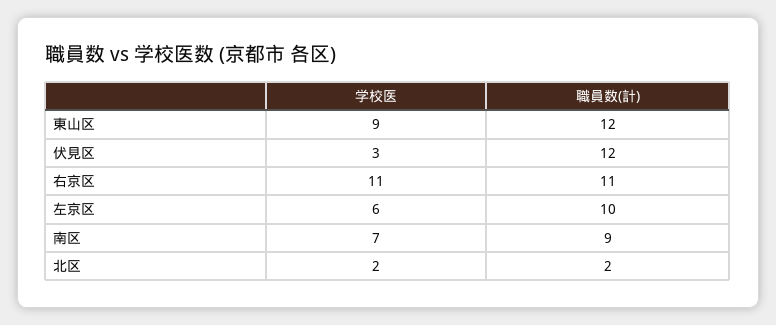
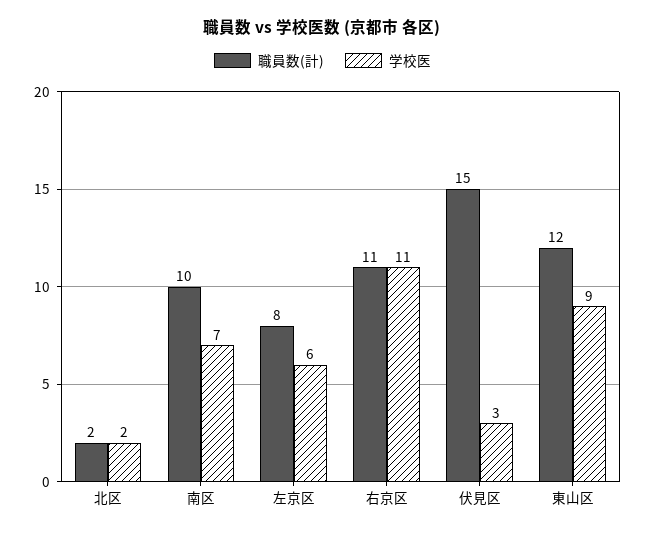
  {
    "学校医": {
      "東山区": 9,
      "伏見区": 3,
      "右京区": 11,
      "左京区": 6,
      "南区": 7,
      "北区": 2
    },
    "職員数(計)": {
      "東山区": 12,
-     "伏見区": 12,
+     "伏見区": 15,
      "右京区": 11,
-     "左京区": 10,
+     "左京区": 8,
-     "南区": 9,
+     "南区": 10,
      "北区": 2
    }
  }

